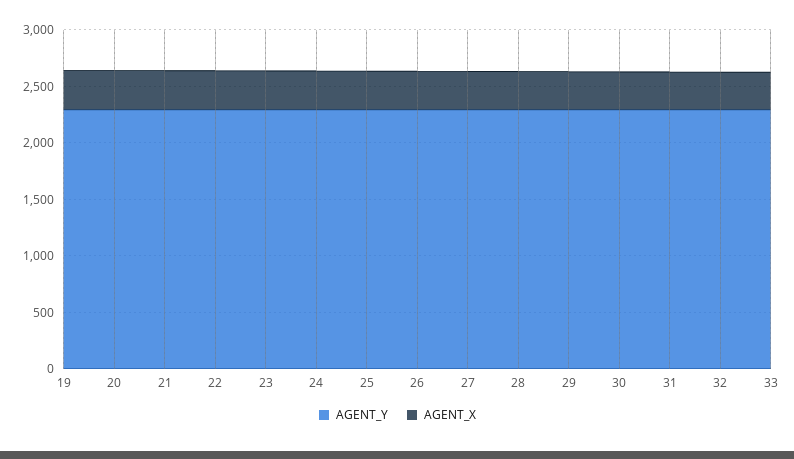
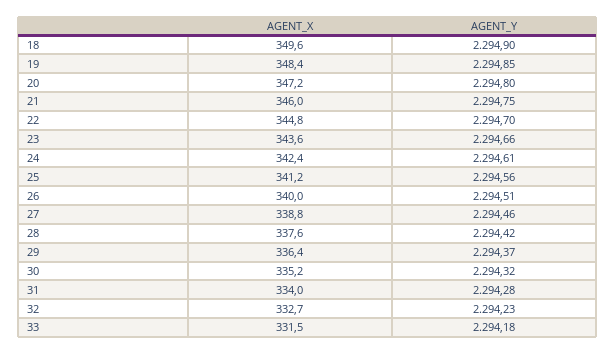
  {
    "AGENT_Y": {
      "19": 2294.85,
      "20": 2294.8,
      "21": 2294.75,
      "22": 2294.7,
      "23": 2294.66,
      "24": 2294.61,
      "25": 2294.56,
      "26": 2294.51,
      "27": 2294.46,
      "28": 2294.42,
      "29": 2294.37,
      "30": 2294.32,
      "31": 2294.28,
      "32": 2294.23,
-     "33": 2294.18
+     "33": 2294.18,
+     "18": 2294.9
    },
    "AGENT_X": {
      "19": 348.4,
      "20": 347.2,
      "21": 346,
      "22": 344.8,
      "23": 343.6,
      "24": 342.4,
      "25": 341.2,
      "26": 340,
      "27": 338.8,
      "28": 337.6,
      "29": 336.4,
      "30": 335.2,
      "31": 334,
      "32": 332.7,
-     "33": 331.5
+     "33": 331.5,
+     "18": 349.6
    }
  }

